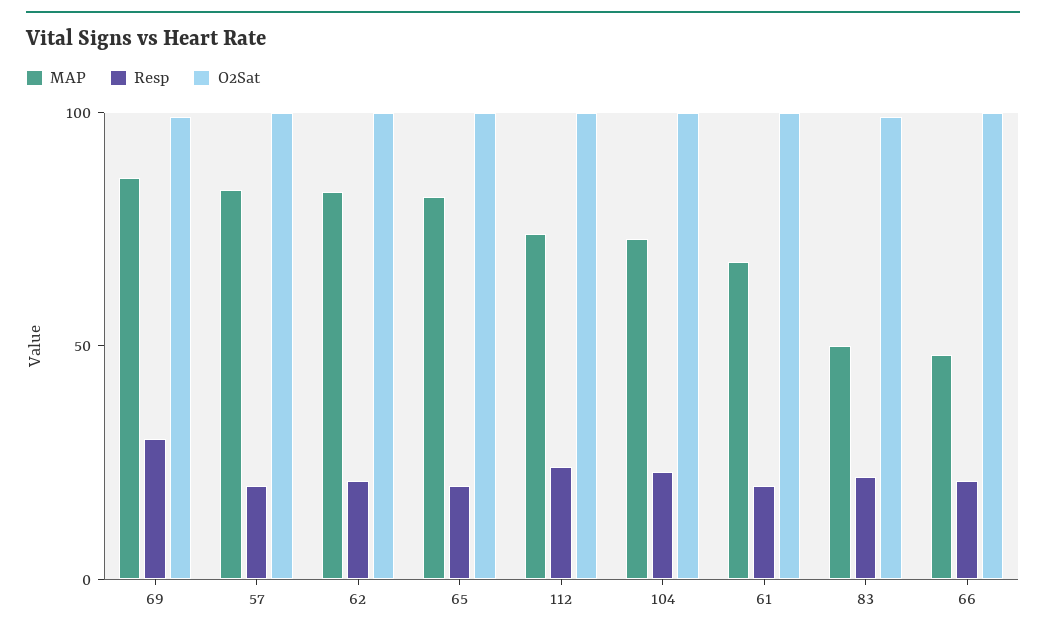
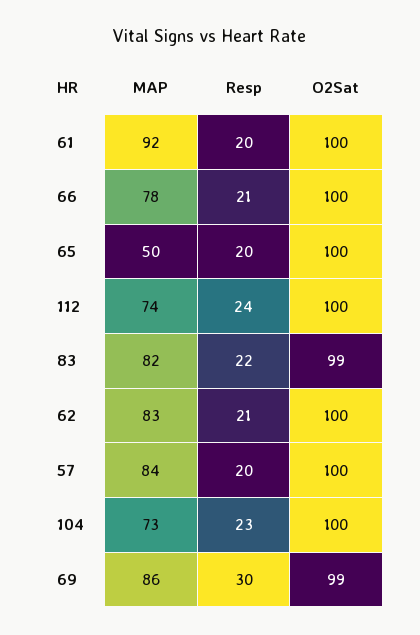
  {
    "MAP": {
      "69": 86,
      "57": 84,
      "62": 83,
-     "65": 80,
+     "65": 50,
      "112": 74,
      "104": 73,
-     "61": 70,
+     "61": 92,
-     "83": 50,
+     "83": 82,
-     "66": 50
+     "66": 78
    },
    "Resp": {
      "69": 30,
      "57": 20,
      "62": 21,
      "65": 20,
      "112": 24,
      "104": 23,
      "61": 20,
      "83": 22,
      "66": 21
    },
    "O2Sat": {
      "69": 99,
      "57": 100,
      "62": 100,
      "65": 100,
      "112": 100,
      "104": 100,
      "61": 100,
      "83": 99,
      "66": 100
    }
  }

